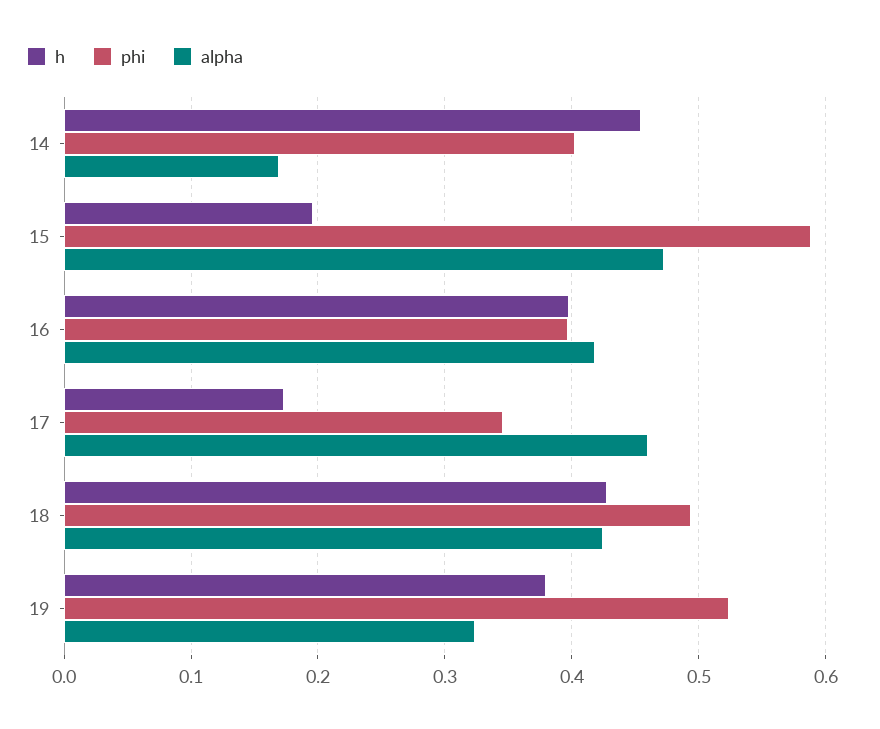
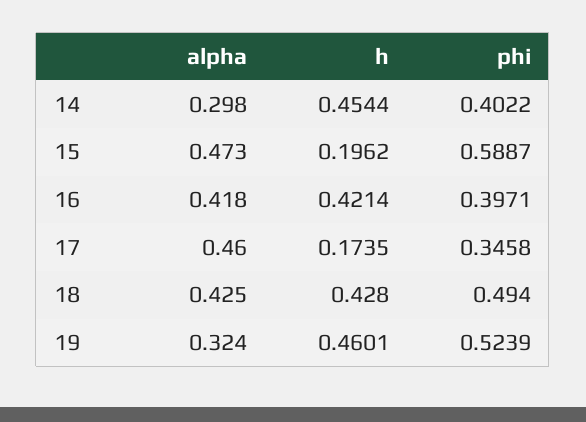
  {
    "h": {
      "14": 0.4544,
      "15": 0.1962,
-     "16": 0.4,
+     "16": 0.4214,
      "17": 0.1735,
      "18": 0.428,
-     "19": 0.38
+     "19": 0.4601
    },
    "phi": {
      "14": 0.4022,
      "15": 0.5887,
      "16": 0.3971,
      "17": 0.3458,
      "18": 0.494,
      "19": 0.5239
    },
    "alpha": {
-     "14": 0.17,
+     "14": 0.298,
      "15": 0.473,
      "16": 0.418,
      "17": 0.46,
      "18": 0.425,
      "19": 0.324
    }
  }

